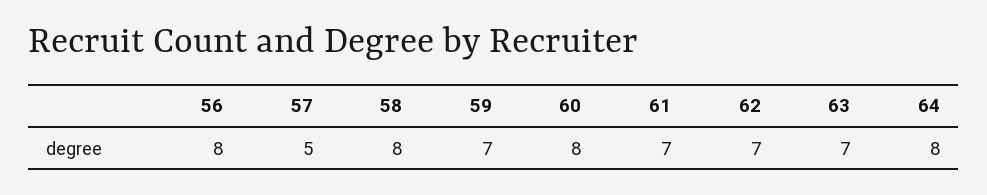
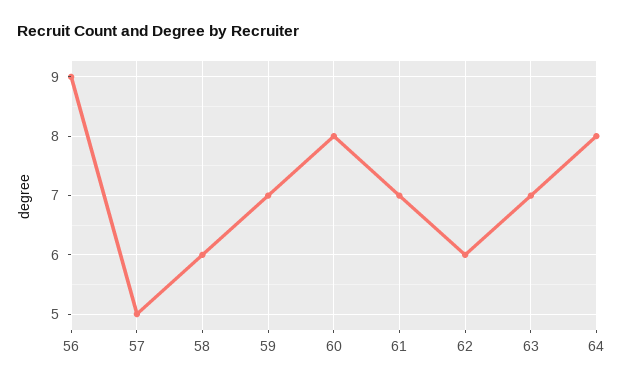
  {
-   "56": 8,
+   "56": 9,
    "57": 5,
-   "58": 8,
+   "58": 6,
    "59": 7,
    "60": 8,
    "61": 7,
-   "62": 7,
+   "62": 6,
    "63": 7,
    "64": 8
  }

